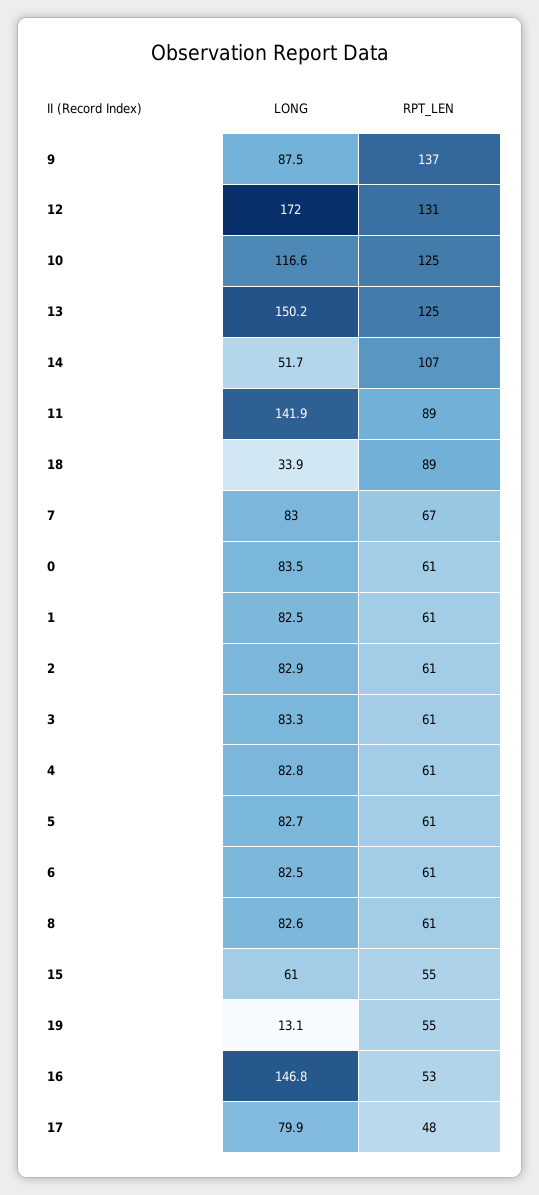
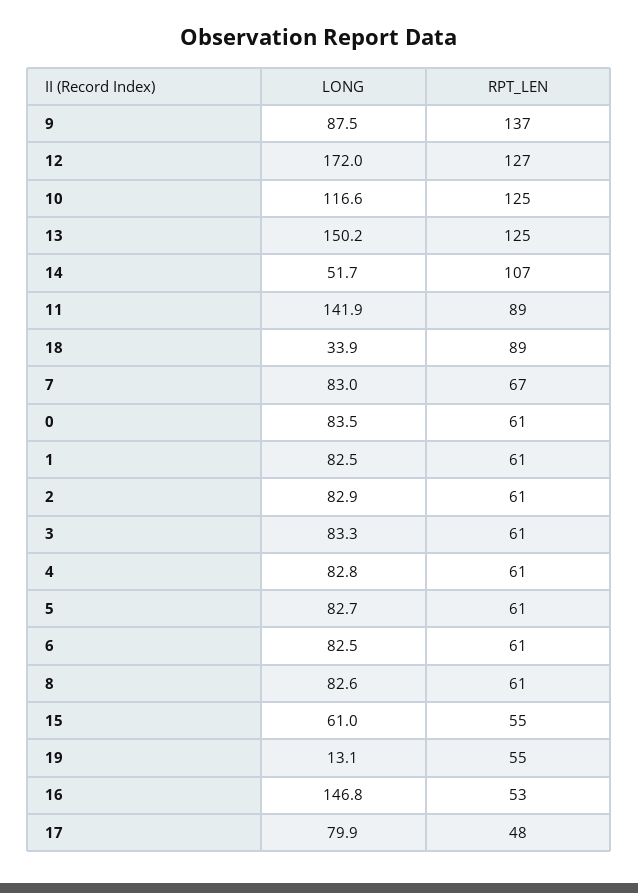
  {
    "LONG": {
      "9": 87.5,
      "12": 172,
      "10": 116.6,
      "13": 150.2,
      "14": 51.7,
      "11": 141.9,
      "18": 33.9,
      "7": 83,
      "0": 83.5,
      "1": 82.5,
      "2": 82.9,
      "3": 83.3,
      "4": 82.8,
      "5": 82.7,
      "6": 82.5,
      "8": 82.6,
      "15": 61,
      "19": 13.1,
      "16": 146.8,
      "17": 79.9
    },
    "RPT_LEN": {
      "9": 137,
-     "12": 131,
+     "12": 127,
      "10": 125,
      "13": 125,
      "14": 107,
      "11": 89,
      "18": 89,
      "7": 67,
      "0": 61,
      "1": 61,
      "2": 61,
      "3": 61,
      "4": 61,
      "5": 61,
      "6": 61,
      "8": 61,
      "15": 55,
      "19": 55,
      "16": 53,
      "17": 48
    }
  }

